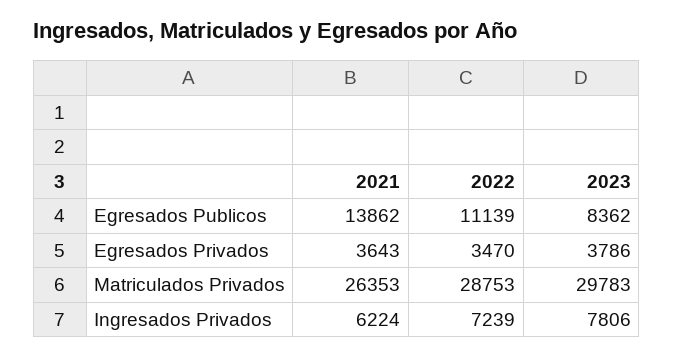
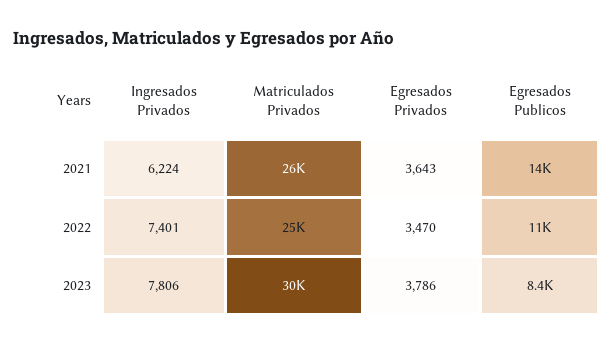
  {
    "2021": {
      "Egresados Publicos": 13862,
      "Egresados Privados": 3643,
      "Matriculados Privados": 26353,
      "Ingresados Privados": 6224
    },
    "2022": {
      "Egresados Publicos": 11139,
      "Egresados Privados": 3470,
-     "Matriculados Privados": 28753,
+     "Matriculados Privados": 25000,
-     "Ingresados Privados": 7239
+     "Ingresados Privados": 7401
    },
    "2023": {
      "Egresados Publicos": 8362,
      "Egresados Privados": 3786,
      "Matriculados Privados": 29783,
      "Ingresados Privados": 7806
    }
  }

